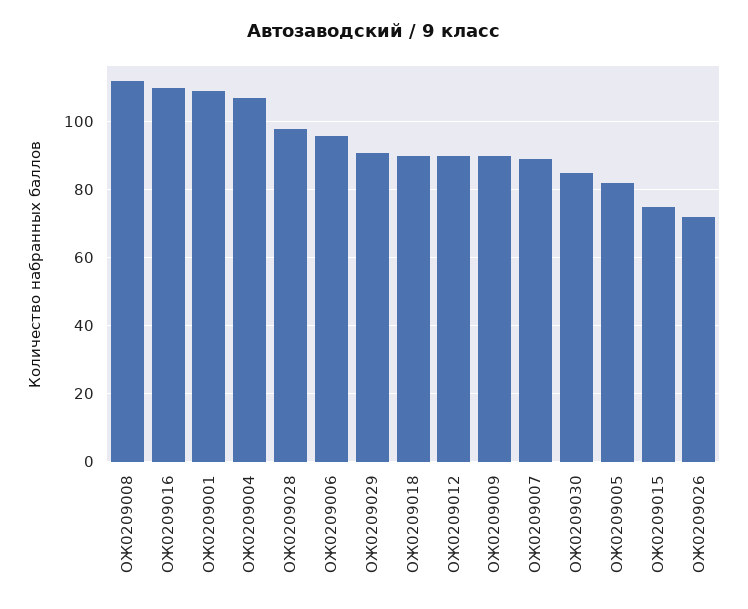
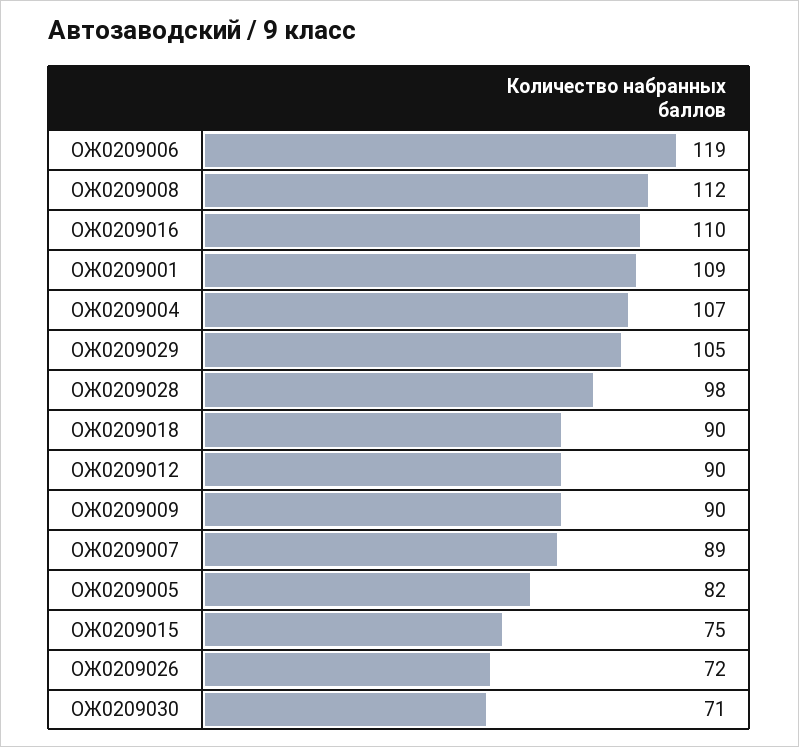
  {
    "ОЖ0209008": 112,
    "ОЖ0209016": 110,
    "ОЖ0209001": 109,
    "ОЖ0209004": 107,
    "ОЖ0209028": 98,
-   "ОЖ0209006": 95,
+   "ОЖ0209006": 119,
-   "ОЖ0209029": 90,
+   "ОЖ0209029": 105,
    "ОЖ0209018": 90,
    "ОЖ0209012": 90,
    "ОЖ0209009": 90,
    "ОЖ0209007": 89,
-   "ОЖ0209030": 85,
+   "ОЖ0209030": 71,
    "ОЖ0209005": 82,
    "ОЖ0209015": 75,
    "ОЖ0209026": 72
  }

